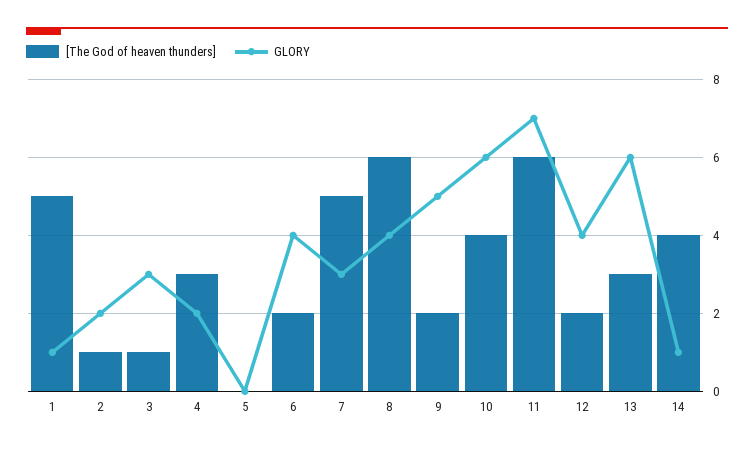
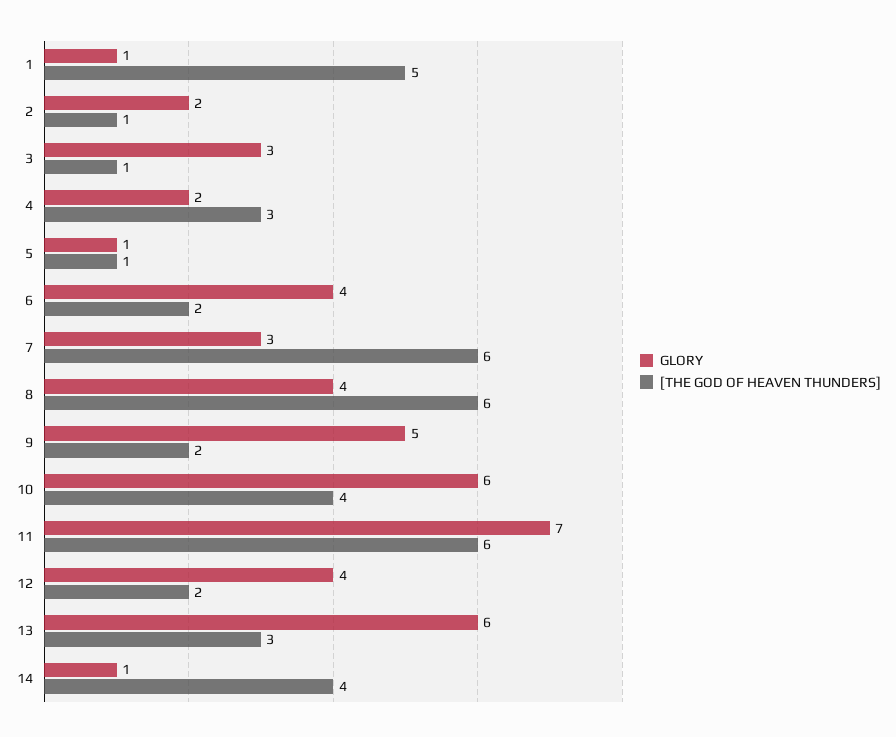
  {
    "[The God of heaven thunders]": {
      "1": 5,
      "2": 1,
      "3": 1,
      "4": 3,
-     "5": 0,
+     "5": 1,
      "6": 2,
-     "7": 5,
+     "7": 6,
      "8": 6,
      "9": 2,
      "10": 4,
      "11": 6,
      "12": 2,
      "13": 3,
      "14": 4
    },
    "GLORY": {
      "1": 1,
      "2": 2,
      "3": 3,
      "4": 2,
-     "5": 0,
+     "5": 1,
      "6": 4,
      "7": 3,
      "8": 4,
      "9": 5,
      "10": 6,
      "11": 7,
      "12": 4,
      "13": 6,
      "14": 1
    }
  }

